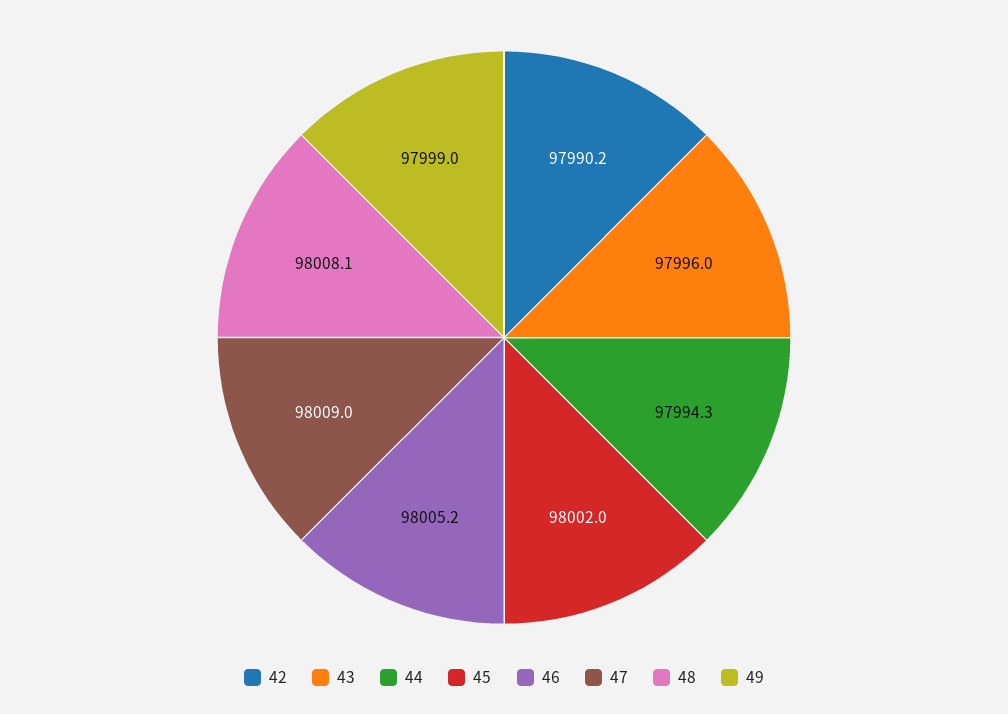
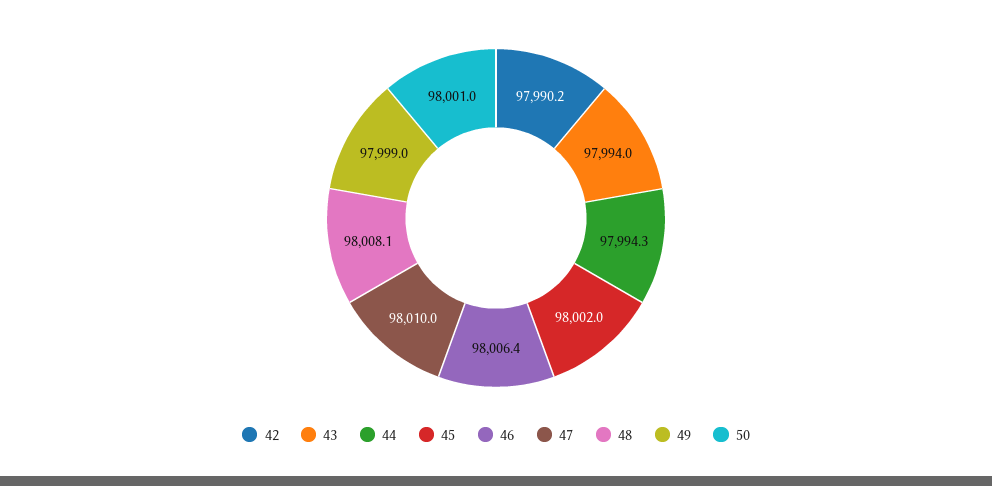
  {
    "42": 97990.2,
-   "43": 97996,
+   "43": 97994,
    "44": 97994.3,
    "45": 98002,
-   "46": 98005.2,
+   "46": 98006.4,
-   "47": 98009,
+   "47": 98010,
    "48": 98008.1,
-   "49": 97999
+   "49": 97999,
+   "50": 98001
  }

